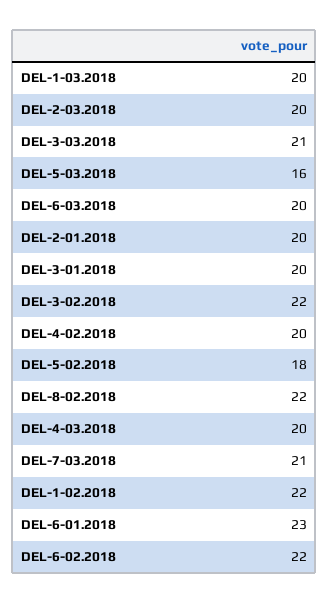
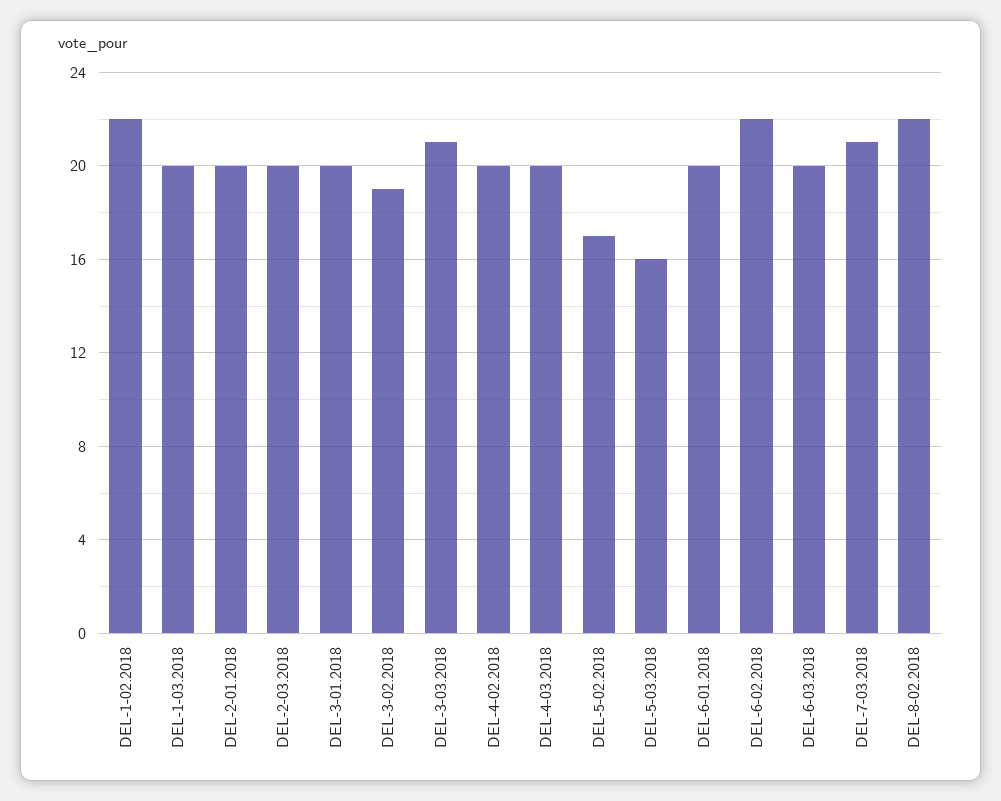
  {
    "DEL-1-03.2018": 20,
    "DEL-2-03.2018": 20,
    "DEL-3-03.2018": 21,
    "DEL-5-03.2018": 16,
    "DEL-6-03.2018": 20,
    "DEL-2-01.2018": 20,
    "DEL-3-01.2018": 20,
-   "DEL-3-02.2018": 22,
+   "DEL-3-02.2018": 19,
    "DEL-4-02.2018": 20,
-   "DEL-5-02.2018": 18,
+   "DEL-5-02.2018": 17,
    "DEL-8-02.2018": 22,
    "DEL-4-03.2018": 20,
    "DEL-7-03.2018": 21,
    "DEL-1-02.2018": 22,
-   "DEL-6-01.2018": 23,
+   "DEL-6-01.2018": 20,
    "DEL-6-02.2018": 22
  }

